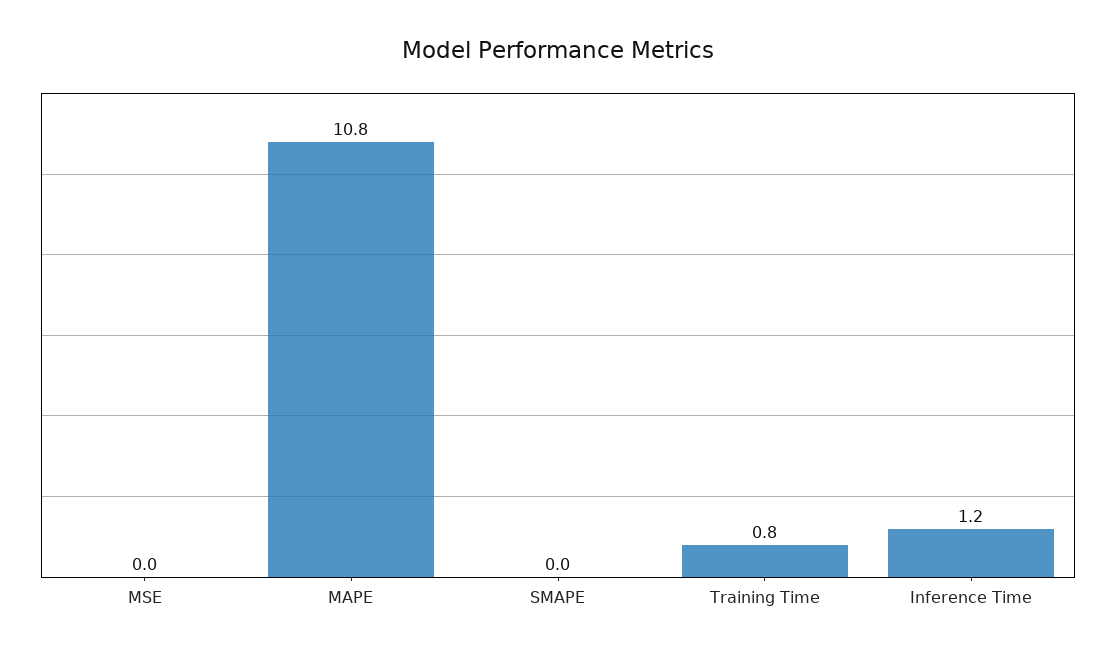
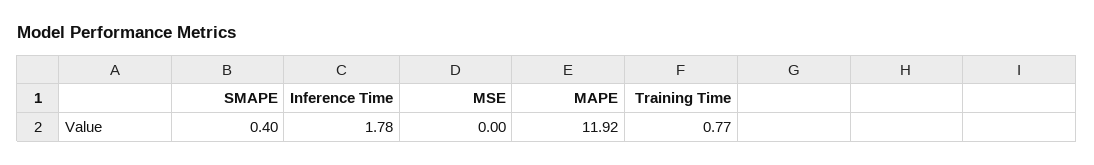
  {
    "MSE": 0,
-   "MAPE": 10.8,
+   "MAPE": 11.92,
-   "SMAPE": 0,
+   "SMAPE": 0.4,
    "Training Time": 0.77,
-   "Inference Time": 1.2
+   "Inference Time": 1.78
  }

